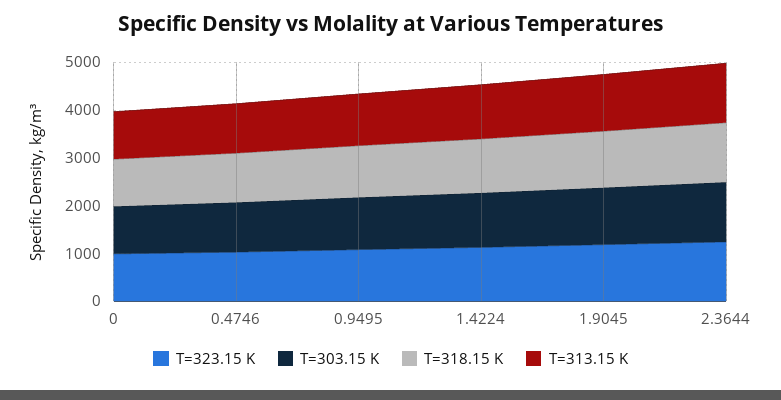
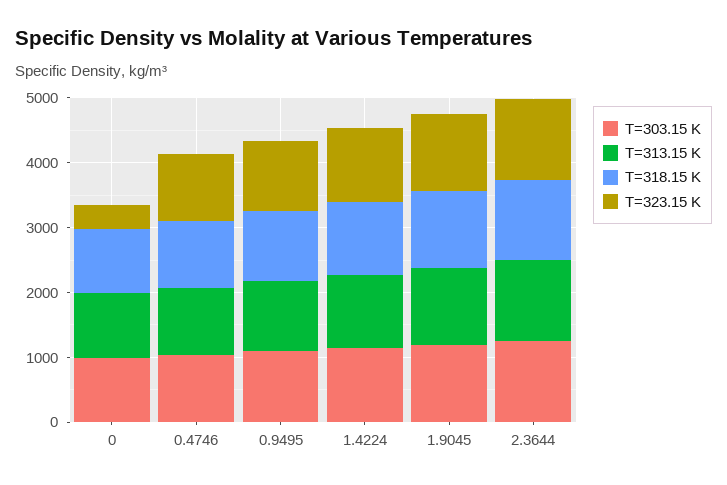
  {
    "T=323.15 K": {
-     "0": 1000,
+     "0": 400,
      "0.4746": 1000,
      "0.9495": 1000,
      "1.4224": 1200,
      "1.9045": 1200,
      "2.3644": 1200
    },
    "T=303.15 K": {
      "0": 1000,
      "0.4746": 1000,
      "0.9495": 1000,
      "1.4224": 1200,
      "1.9045": 1200,
      "2.3644": 1200
    },
    "T=318.15 K": {
      "0": 1000,
      "0.4746": 1000,
      "0.9495": 1000,
      "1.4224": 1200,
      "1.9045": 1200,
      "2.3644": 1200
    },
    "T=313.15 K": {
      "0": 1000,
      "0.4746": 1000,
      "0.9495": 1000,
      "1.4224": 1200,
      "1.9045": 1200,
      "2.3644": 1200
    }
  }

